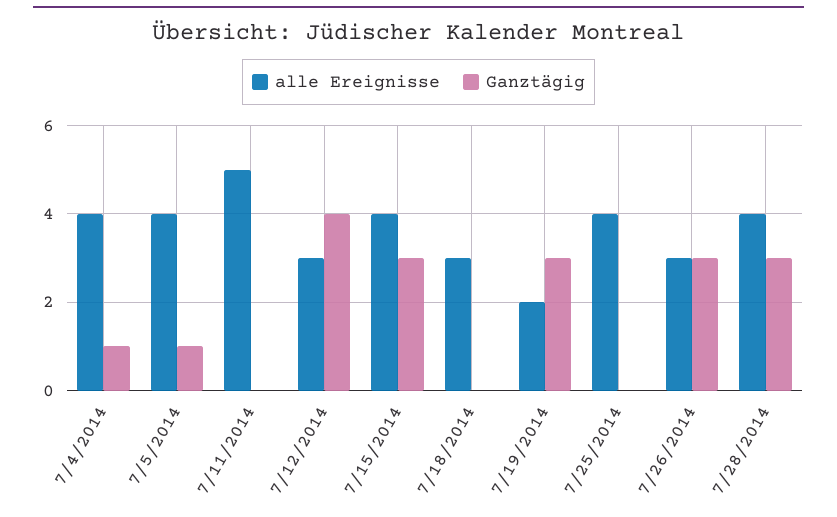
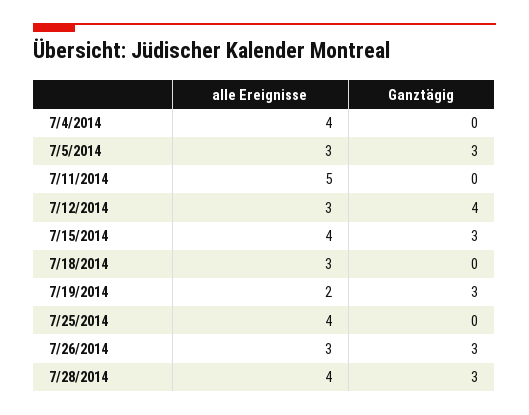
  {
    "alle Ereignisse": {
      "7/4/2014": 4,
-     "7/5/2014": 4,
+     "7/5/2014": 3,
      "7/11/2014": 5,
      "7/12/2014": 3,
      "7/15/2014": 4,
      "7/18/2014": 3,
      "7/19/2014": 2,
      "7/25/2014": 4,
      "7/26/2014": 3,
      "7/28/2014": 4
    },
    "Ganztägig": {
-     "7/4/2014": 1,
+     "7/4/2014": 0,
-     "7/5/2014": 1,
+     "7/5/2014": 3,
      "7/11/2014": 0,
      "7/12/2014": 4,
      "7/15/2014": 3,
      "7/18/2014": 0,
      "7/19/2014": 3,
      "7/25/2014": 0,
      "7/26/2014": 3,
      "7/28/2014": 3
    }
  }

